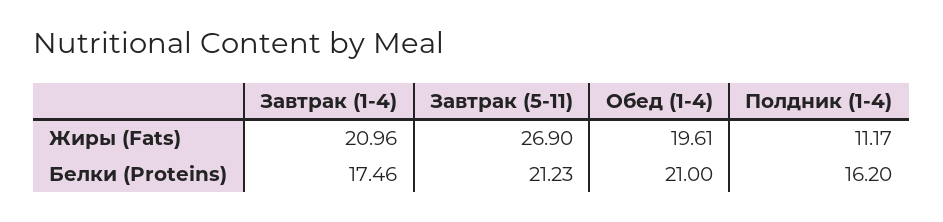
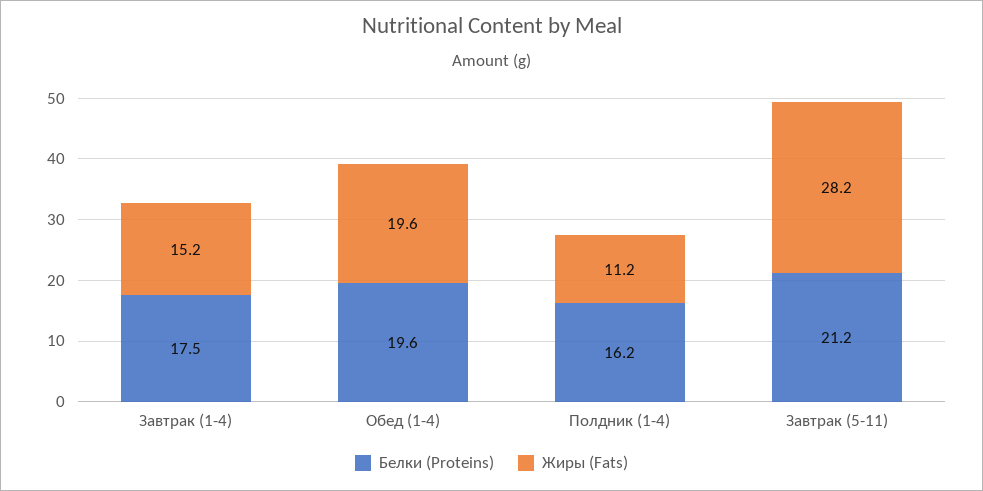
  {
    "Жиры (Fats)": {
-     "Завтрак (1-4)": 20.96,
+     "Завтрак (1-4)": 15.2,
-     "Завтрак (5-11)": 26.9,
+     "Завтрак (5-11)": 28.2,
      "Обед (1-4)": 19.61,
      "Полдник (1-4)": 11.17
    },
    "Белки (Proteins)": {
      "Завтрак (1-4)": 17.46,
      "Завтрак (5-11)": 21.23,
-     "Обед (1-4)": 21,
+     "Обед (1-4)": 19.6,
      "Полдник (1-4)": 16.2
    }
  }

